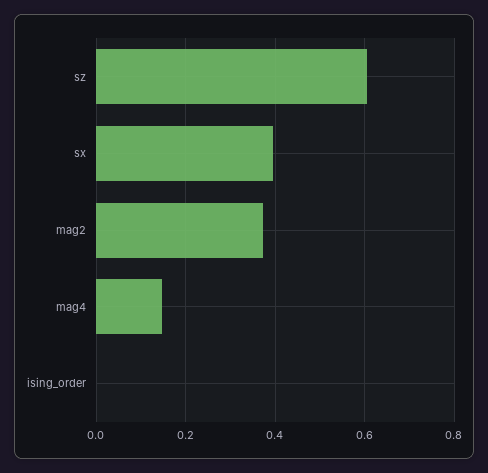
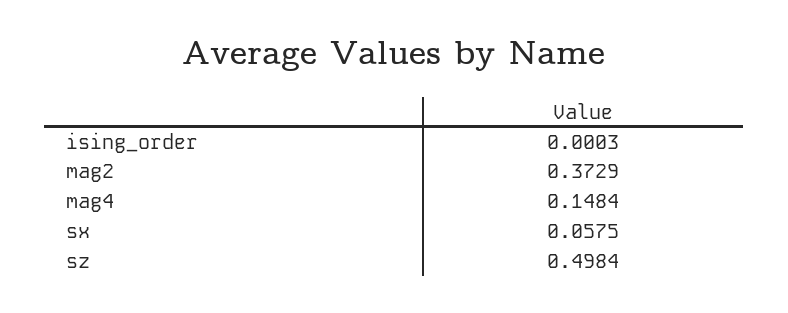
  {
-   "sz": 0.6,
+   "sz": 0.4984,
-   "sx": 0.4,
+   "sx": 0.0575,
    "mag2": 0.3729,
    "mag4": 0.1484,
    "ising_order": 0.0003
  }

